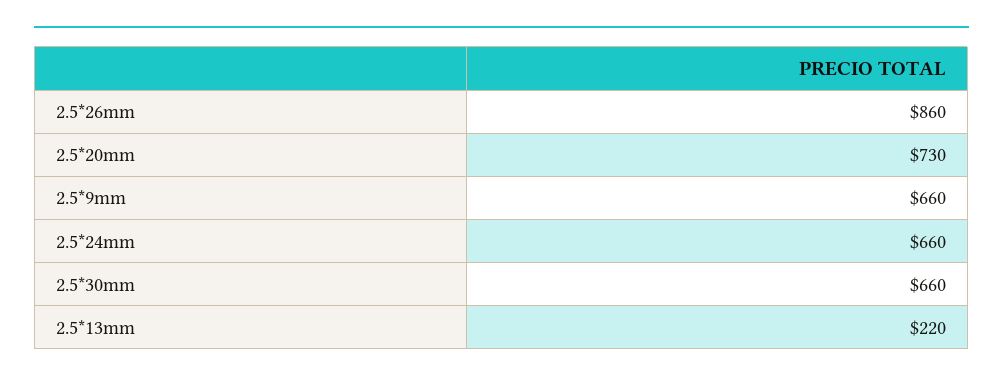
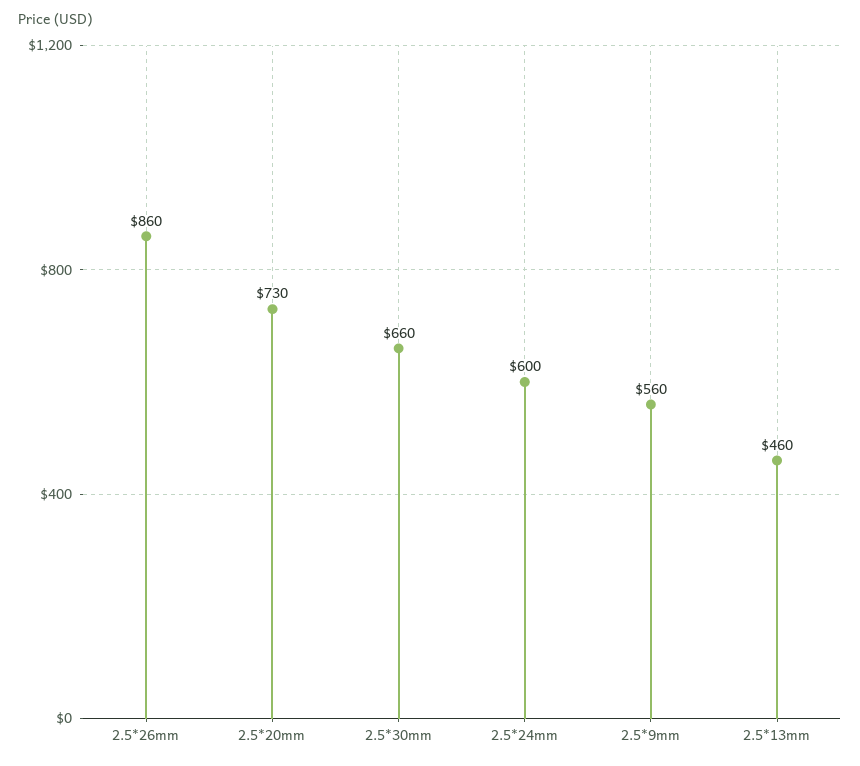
  {
    "2.5*26mm": 860,
    "2.5*20mm": 730,
-   "2.5*9mm": 660,
+   "2.5*9mm": 560,
-   "2.5*24mm": 660,
+   "2.5*24mm": 600,
    "2.5*30mm": 660,
-   "2.5*13mm": 220
+   "2.5*13mm": 460
  }

